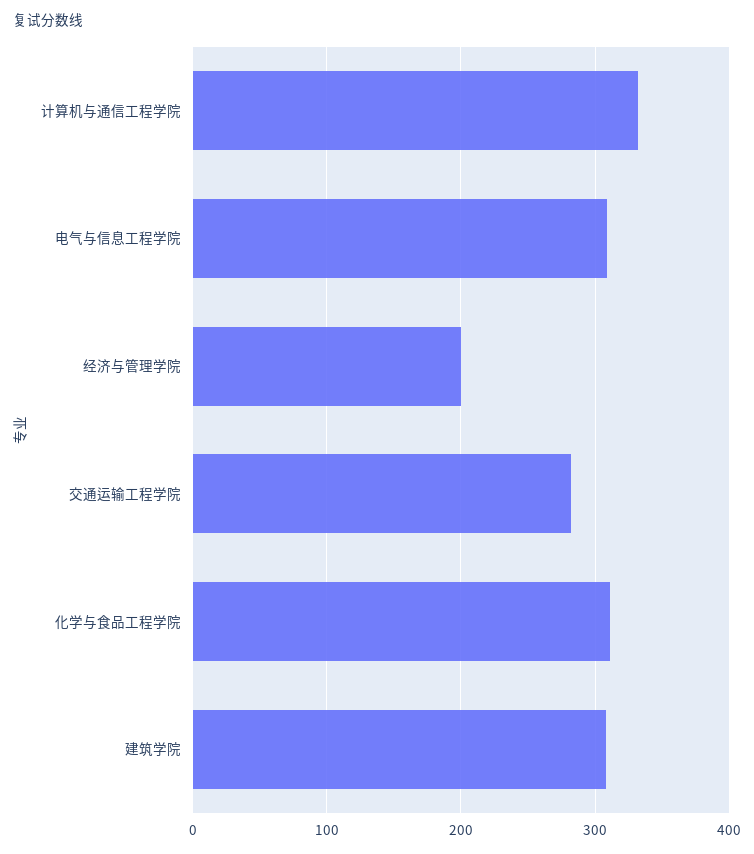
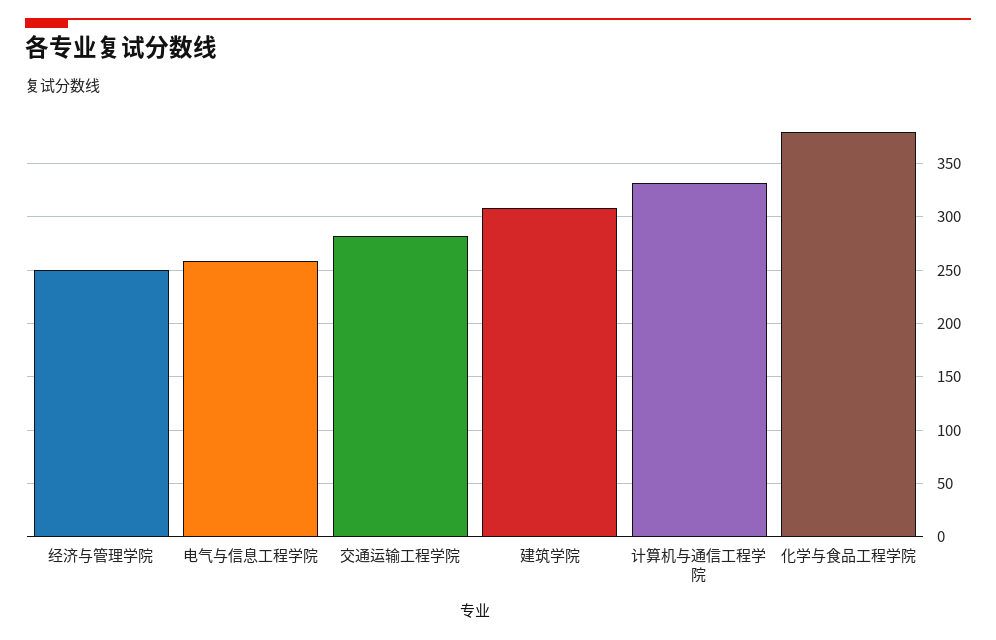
  {
    "计算机与通信工程学院": 330,
-   "电气与信息工程学院": 310,
+   "电气与信息工程学院": 260,
-   "经济与管理学院": 200,
+   "经济与管理学院": 250,
    "交通运输工程学院": 280,
-   "化学与食品工程学院": 310,
+   "化学与食品工程学院": 380,
    "建筑学院": 310
  }

